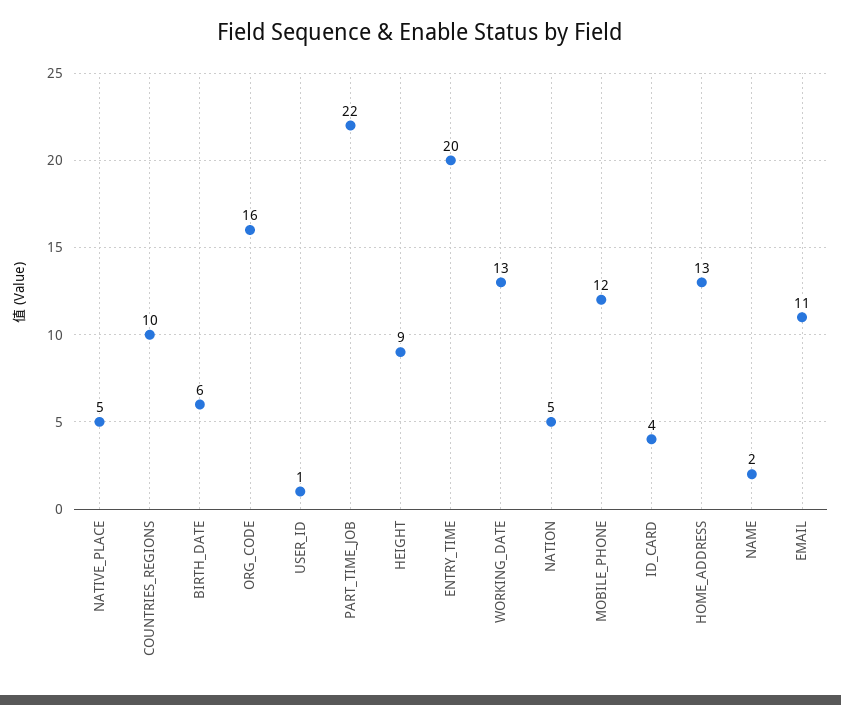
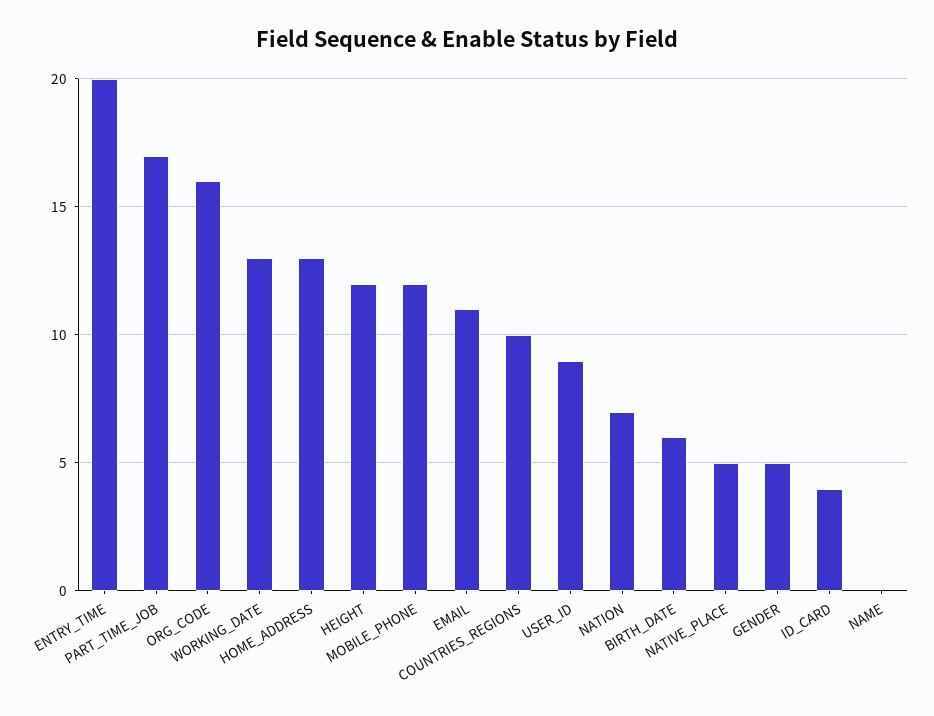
  {
    "NATIVE_PLACE": 5,
    "COUNTRIES_REGIONS": 10,
    "BIRTH_DATE": 6,
    "ORG_CODE": 16,
-   "USER_ID": 1,
+   "USER_ID": 9,
-   "PART_TIME_JOB": 22,
+   "PART_TIME_JOB": 17,
-   "HEIGHT": 9,
+   "HEIGHT": 12,
    "ENTRY_TIME": 20,
    "WORKING_DATE": 13,
-   "NATION": 5,
+   "NATION": 7,
    "MOBILE_PHONE": 12,
    "ID_CARD": 4,
    "HOME_ADDRESS": 13,
-   "NAME": 2,
+   "NAME": 0,
-   "EMAIL": 11
+   "EMAIL": 11,
+   "GENDER": 5
  }

